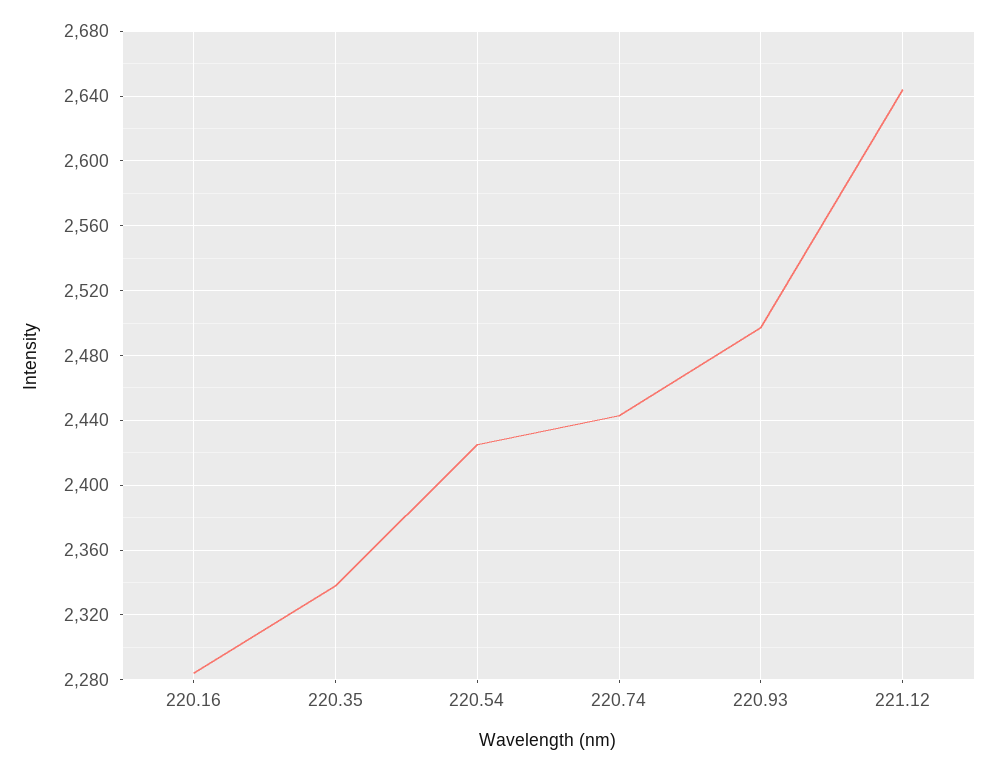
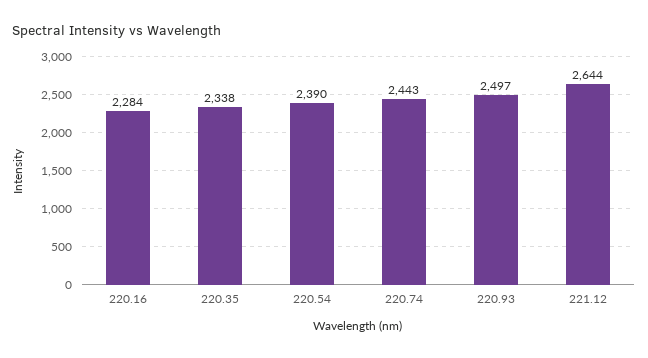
  {
    "220.16": 2284,
    "220.35": 2338,
-   "220.54": 2425,
+   "220.54": 2390,
    "220.74": 2443,
    "220.93": 2497,
    "221.12": 2644
  }

